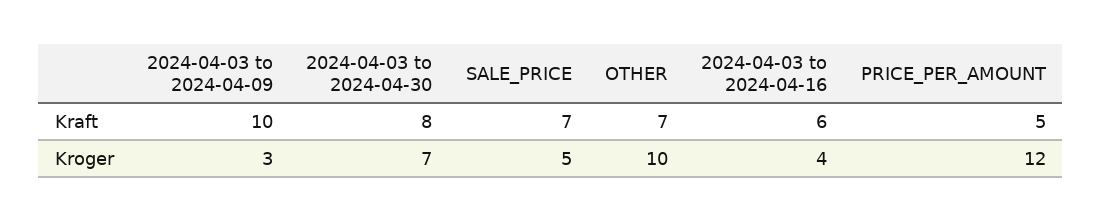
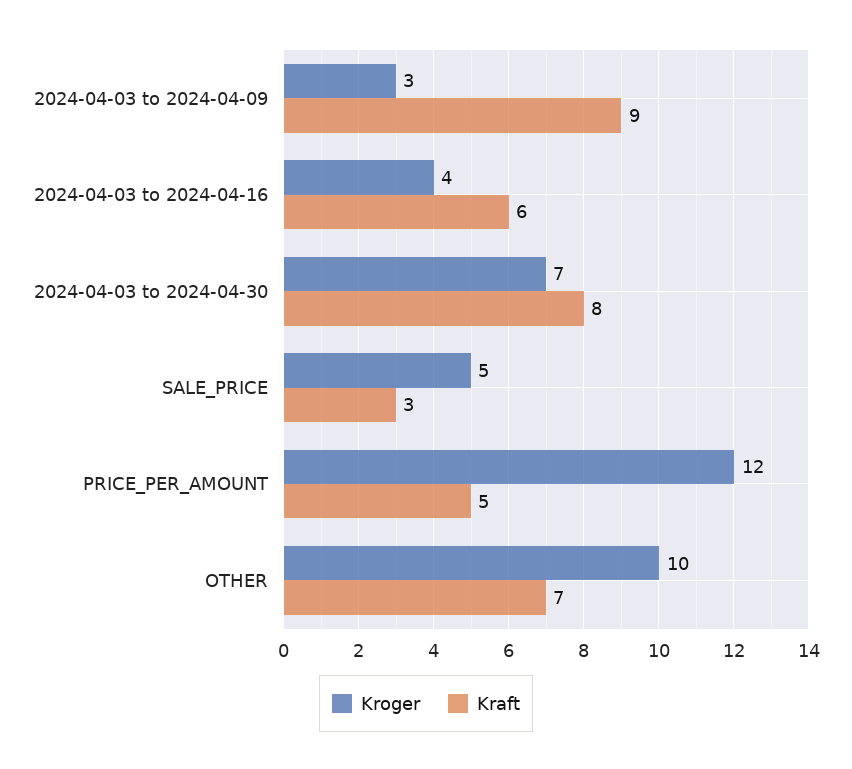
  {
    "Kraft": {
-     "2024-04-03 to 2024-04-09": 10,
+     "2024-04-03 to 2024-04-09": 9,
      "2024-04-03 to 2024-04-30": 8,
-     "SALE_PRICE": 7,
+     "SALE_PRICE": 3,
      "OTHER": 7,
      "2024-04-03 to 2024-04-16": 6,
      "PRICE_PER_AMOUNT": 5
    },
    "Kroger": {
      "2024-04-03 to 2024-04-09": 3,
      "2024-04-03 to 2024-04-30": 7,
      "SALE_PRICE": 5,
      "OTHER": 10,
      "2024-04-03 to 2024-04-16": 4,
      "PRICE_PER_AMOUNT": 12
    }
  }

